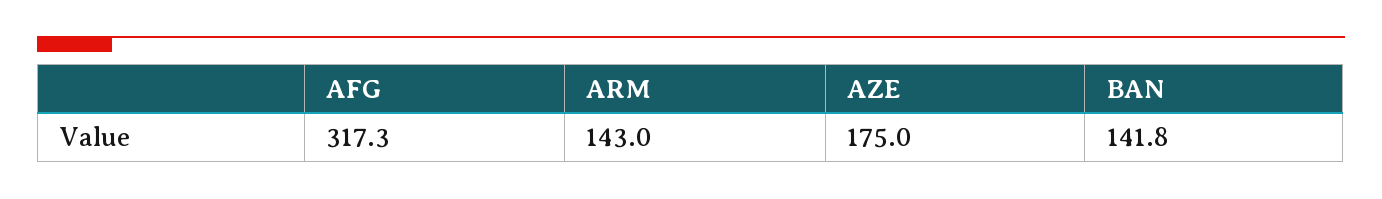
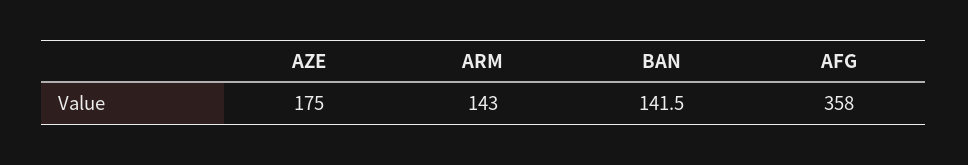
  {
-   "AFG": 317.3,
+   "AFG": 358,
    "ARM": 143,
    "AZE": 175,
-   "BAN": 141.8
+   "BAN": 141.5
  }

